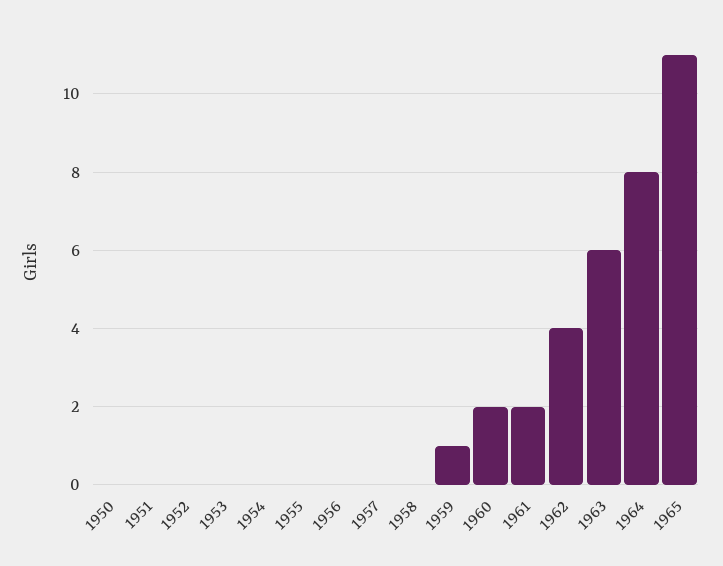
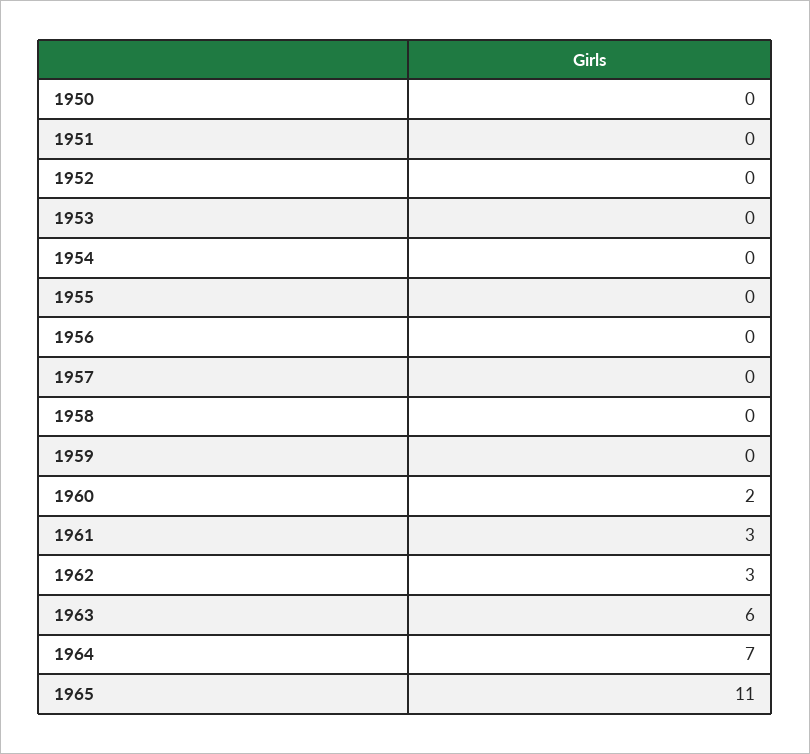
  {
    "1950": 0,
    "1951": 0,
    "1952": 0,
    "1953": 0,
    "1954": 0,
    "1955": 0,
    "1956": 0,
    "1957": 0,
    "1958": 0,
-   "1959": 1,
+   "1959": 0,
    "1960": 2,
-   "1961": 2,
+   "1961": 3,
-   "1962": 4,
+   "1962": 3,
    "1963": 6,
-   "1964": 8,
+   "1964": 7,
    "1965": 11
  }

